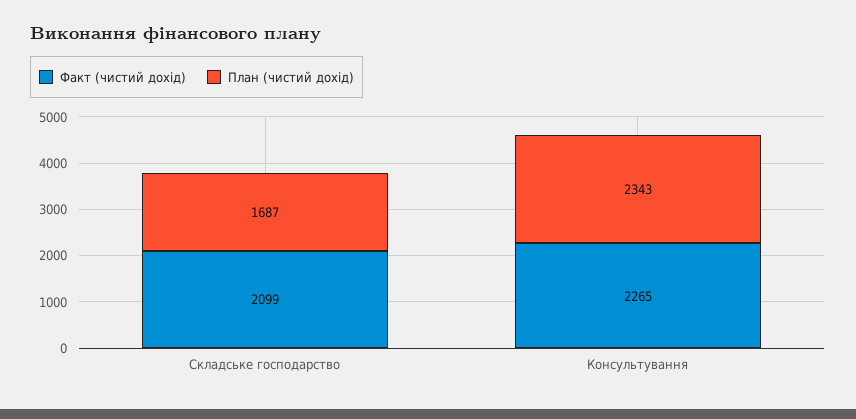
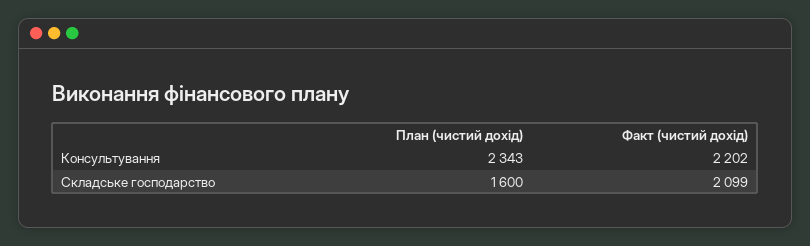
  {
    "Факт (чистий дохід)": {
      "Складське господарство": 2099,
-     "Консультування": 2265
+     "Консультування": 2202
    },
    "План (чистий дохід)": {
-     "Складське господарство": 1687,
+     "Складське господарство": 1600,
      "Консультування": 2343
    }
  }

